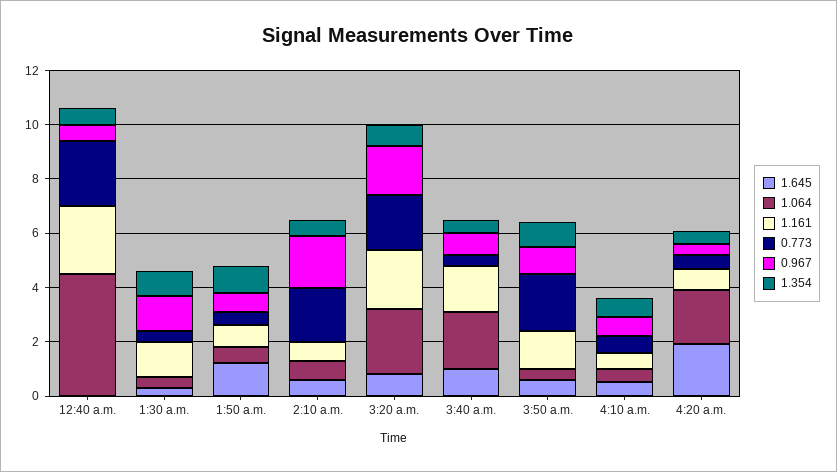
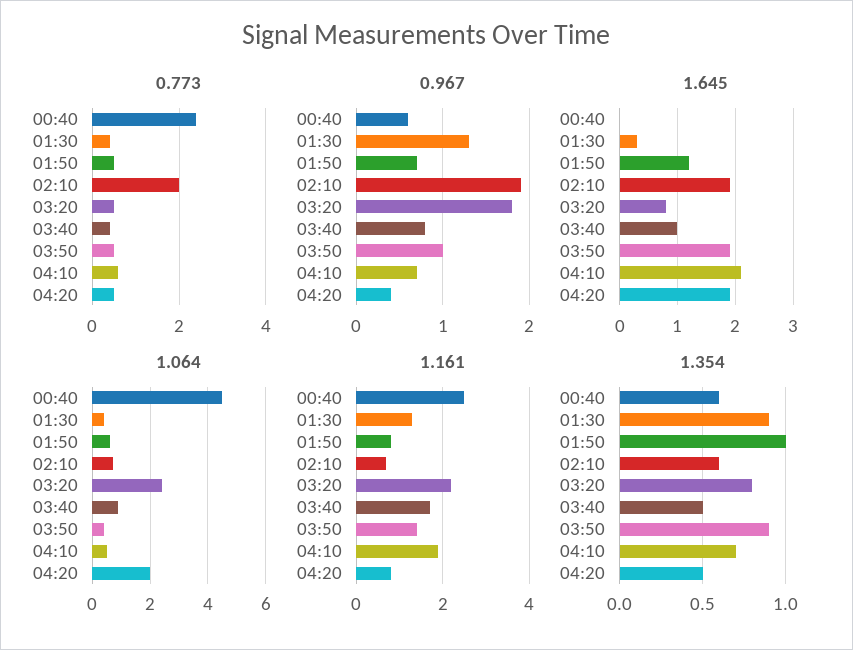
  {
    "1.645": {
      "12:40 a.m.": 0,
      "1:30 a.m.": 0.5,
      "1:50 a.m.": 1,
-     "2:10 a.m.": 0.5,
+     "2:10 a.m.": 2,
      "3:20 a.m.": 1,
      "3:40 a.m.": 1,
-     "3:50 a.m.": 0.5,
+     "3:50 a.m.": 2,
-     "4:10 a.m.": 0.5,
+     "4:10 a.m.": 2,
      "4:20 a.m.": 2
    },
    "1.064": {
      "12:40 a.m.": 4.5,
      "1:30 a.m.": 0.5,
      "1:50 a.m.": 0.5,
      "2:10 a.m.": 0.5,
      "3:20 a.m.": 2.5,
-     "3:40 a.m.": 2,
+     "3:40 a.m.": 1,
      "3:50 a.m.": 0.5,
      "4:10 a.m.": 0.5,
      "4:20 a.m.": 2
    },
    "1.161": {
      "12:40 a.m.": 2.5,
      "1:30 a.m.": 1.5,
      "1:50 a.m.": 1,
      "2:10 a.m.": 0.5,
      "3:20 a.m.": 2,
      "3:40 a.m.": 1.5,
      "3:50 a.m.": 1.5,
-     "4:10 a.m.": 0.5,
+     "4:10 a.m.": 2,
      "4:20 a.m.": 1
    },
    "0.773": {
      "12:40 a.m.": 2.5,
      "1:30 a.m.": 0.5,
      "1:50 a.m.": 0.5,
      "2:10 a.m.": 2,
-     "3:20 a.m.": 2,
+     "3:20 a.m.": 0.5,
      "3:40 a.m.": 0.5,
-     "3:50 a.m.": 2,
+     "3:50 a.m.": 0.5,
      "4:10 a.m.": 0.5,
      "4:20 a.m.": 0.5
    },
    "0.967": {
      "12:40 a.m.": 0.6,
      "1:30 a.m.": 1.3,
      "1:50 a.m.": 0.7,
      "2:10 a.m.": 1.9,
      "3:20 a.m.": 1.8,
      "3:40 a.m.": 0.8,
      "3:50 a.m.": 1,
      "4:10 a.m.": 0.7,
      "4:20 a.m.": 0.4
    },
    "1.354": {
      "12:40 a.m.": 0.6,
      "1:30 a.m.": 0.9,
      "1:50 a.m.": 1,
      "2:10 a.m.": 0.6,
      "3:20 a.m.": 0.8,
      "3:40 a.m.": 0.5,
      "3:50 a.m.": 0.9,
      "4:10 a.m.": 0.7,
      "4:20 a.m.": 0.5
    }
  }

